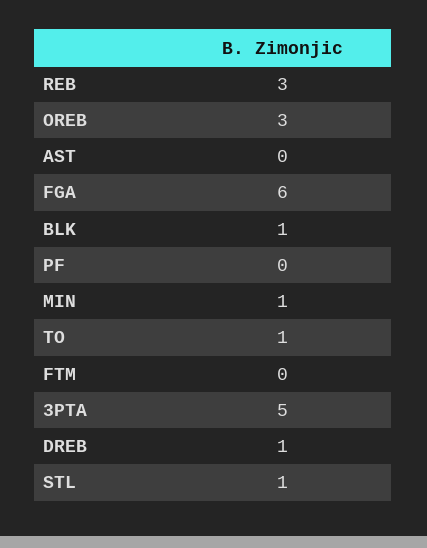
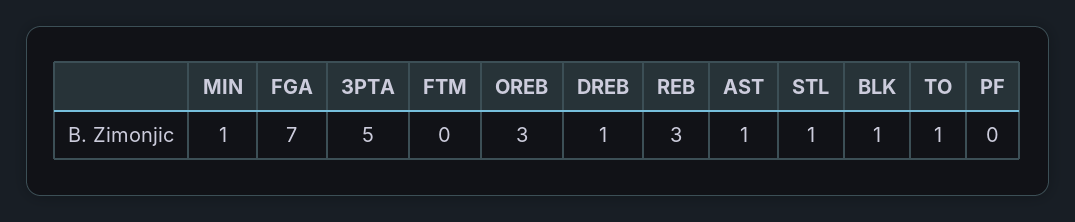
  {
    "REB": 3,
    "OREB": 3,
-   "AST": 0,
+   "AST": 1,
-   "FGA": 6,
+   "FGA": 7,
    "BLK": 1,
    "PF": 0,
    "MIN": 1,
    "TO": 1,
    "FTM": 0,
    "3PTA": 5,
    "DREB": 1,
    "STL": 1
  }

